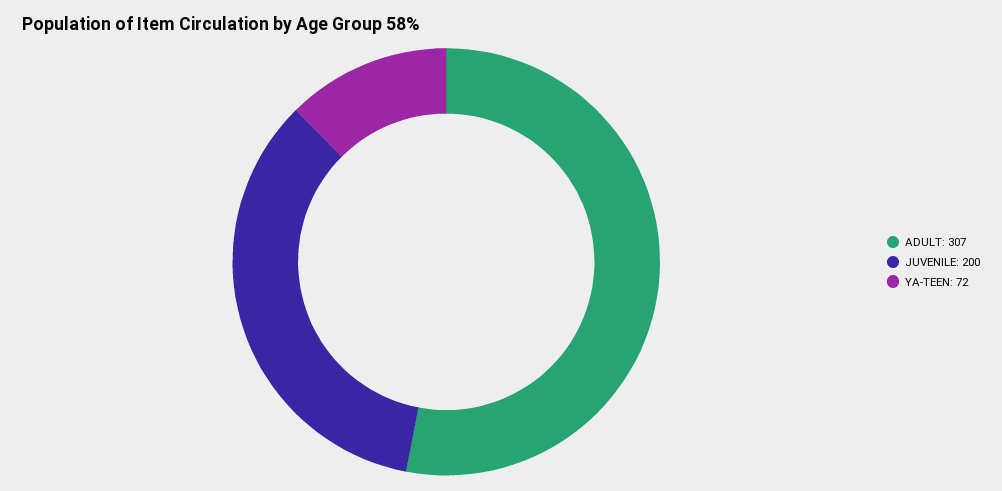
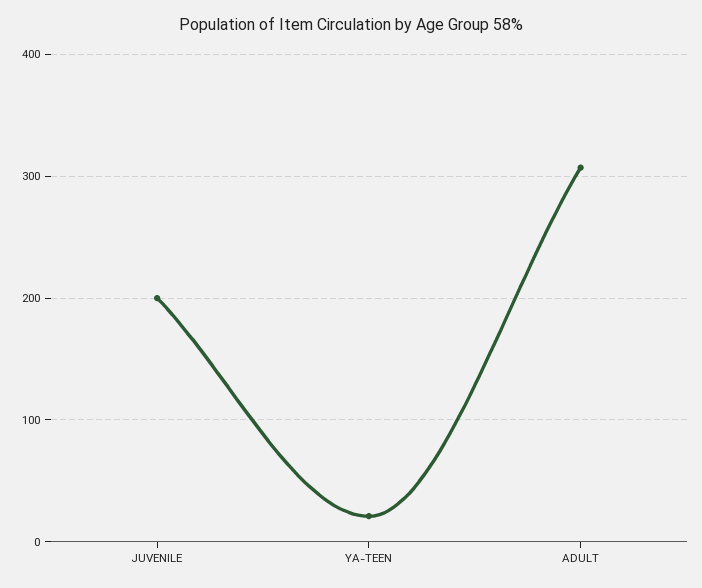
  {
    "ADULT": 307,
    "JUVENILE": 200,
-   "YA-TEEN": 72
+   "YA-TEEN": 20
  }

